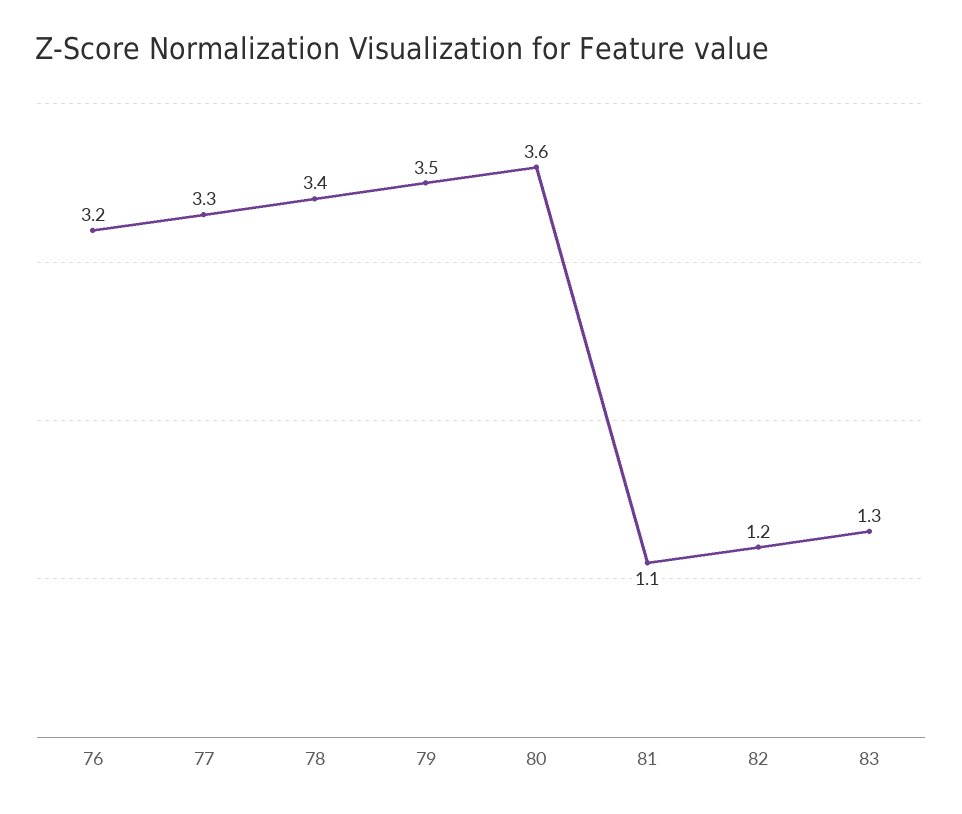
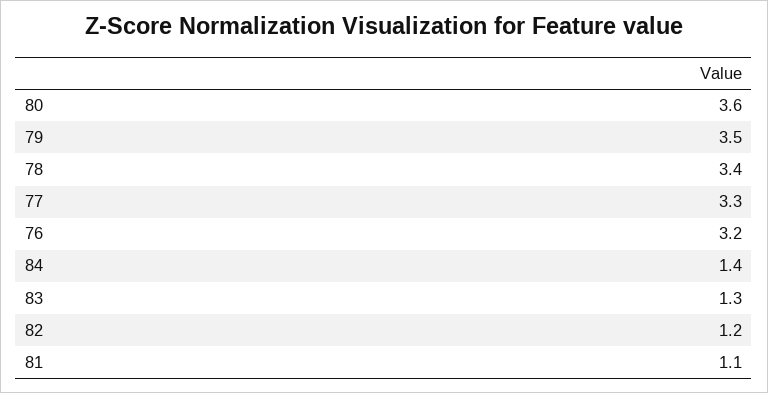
  {
    "76": 3.2,
    "77": 3.3,
    "78": 3.4,
    "79": 3.5,
    "80": 3.6,
    "81": 1.1,
    "82": 1.2,
-   "83": 1.3
+   "83": 1.3,
+   "84": 1.4
  }

